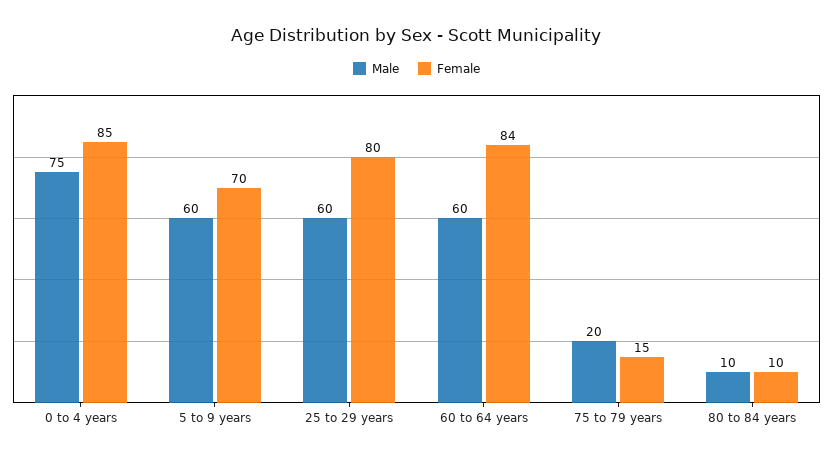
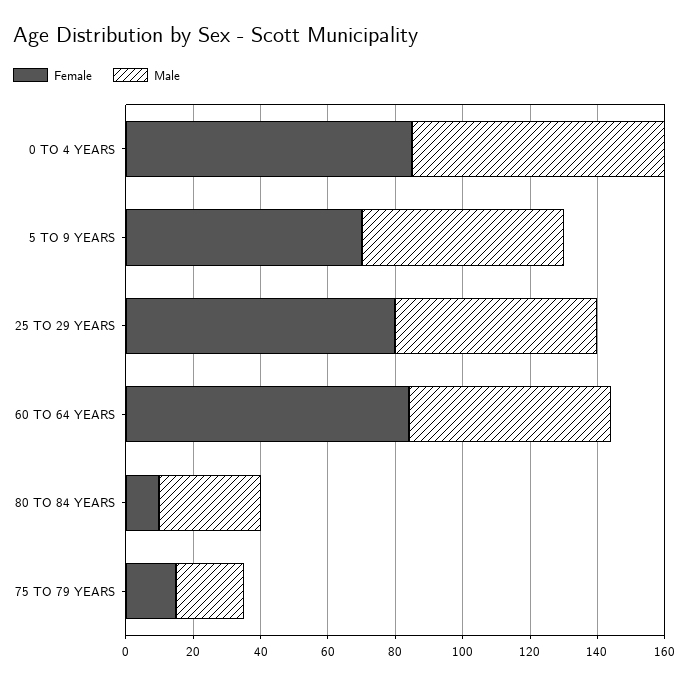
  {
    "Male": {
      "0 to 4 years": 75,
      "5 to 9 years": 60,
      "25 to 29 years": 60,
      "60 to 64 years": 60,
      "75 to 79 years": 20,
-     "80 to 84 years": 10
+     "80 to 84 years": 30
    },
    "Female": {
      "0 to 4 years": 85,
      "5 to 9 years": 70,
      "25 to 29 years": 80,
      "60 to 64 years": 84,
      "75 to 79 years": 15,
      "80 to 84 years": 10
    }
  }

